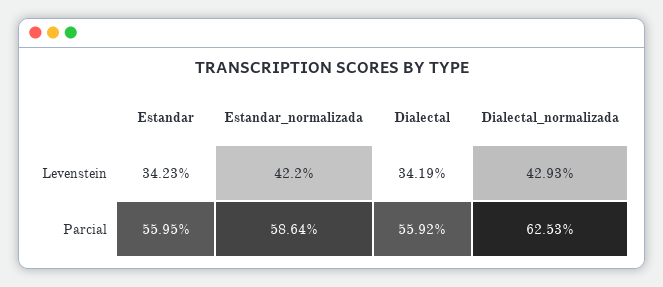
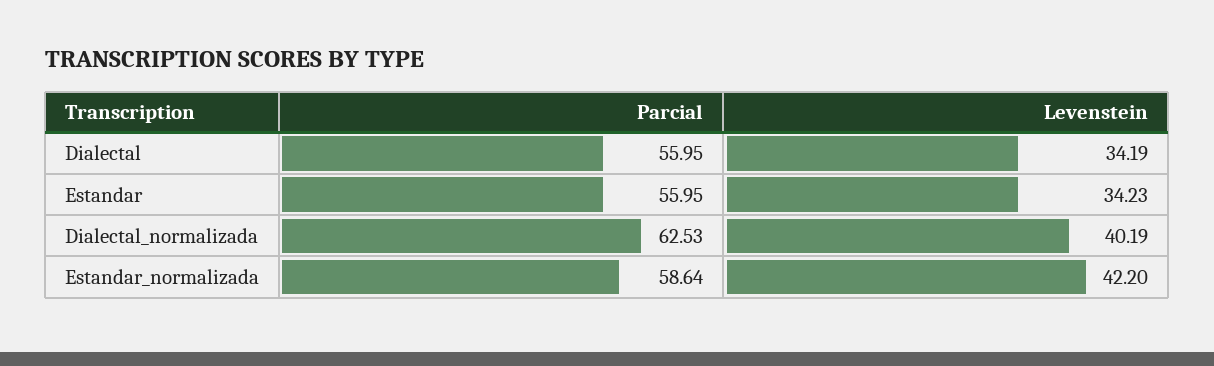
  {
    "Estandar": {
      "Levenstein": 34.23,
      "Parcial": 55.95
    },
    "Estandar_normalizada": {
      "Levenstein": 42.2,
      "Parcial": 58.64
    },
    "Dialectal": {
      "Levenstein": 34.19,
-     "Parcial": 55.92
+     "Parcial": 55.95
    },
    "Dialectal_normalizada": {
-     "Levenstein": 42.93,
+     "Levenstein": 40.19,
      "Parcial": 62.53
    }
  }

